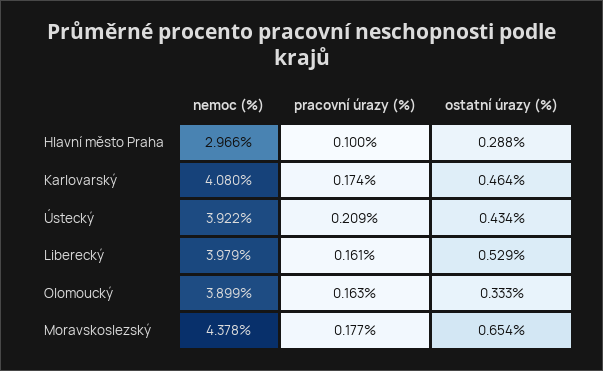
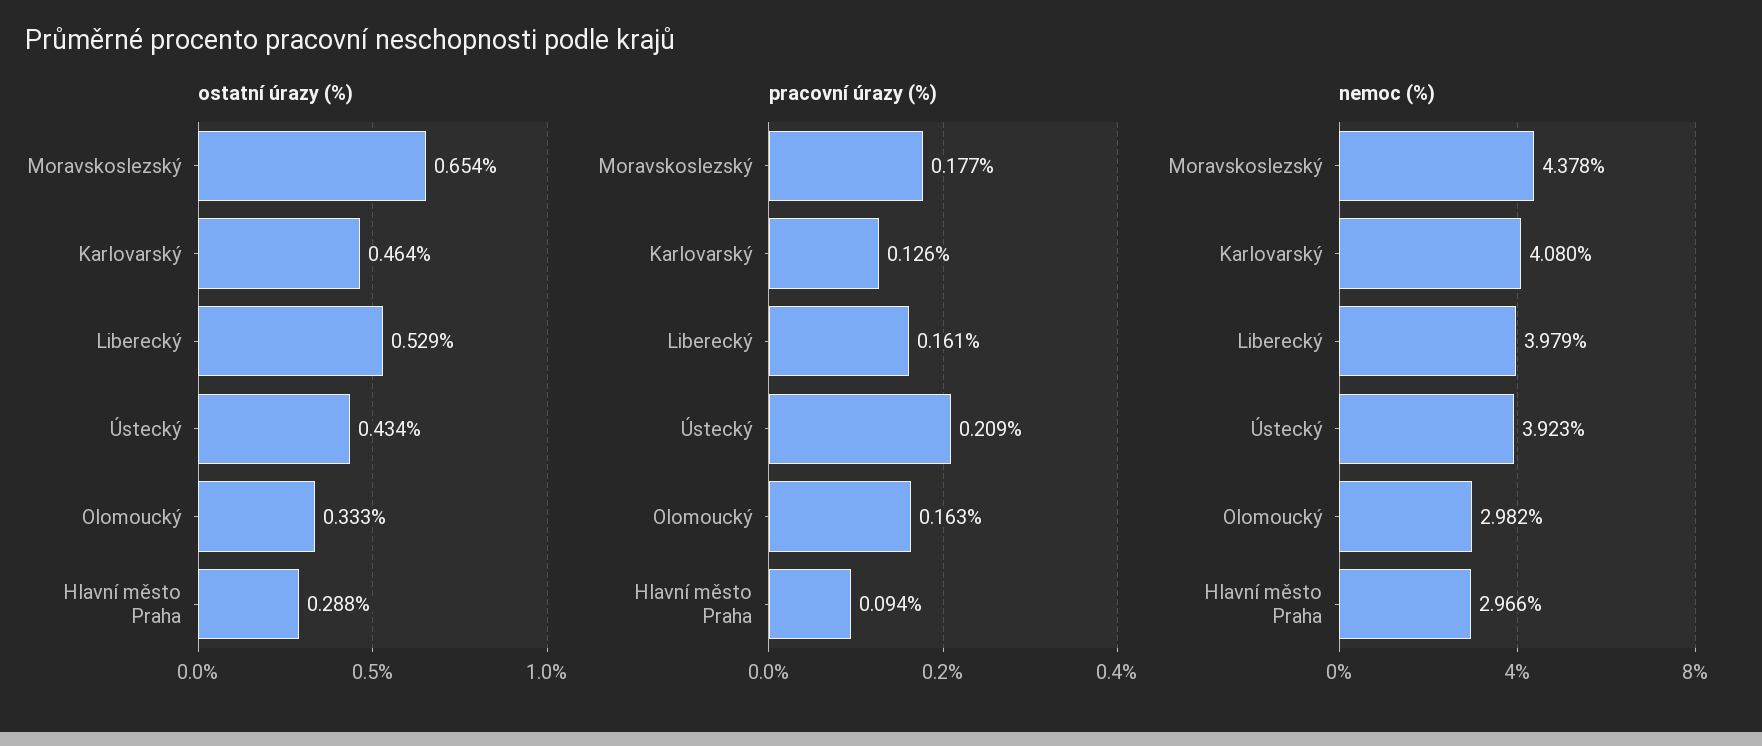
  {
    "nemoc (%)": {
      "Hlavní město Praha": 2.966,
      "Karlovarský": 4.08,
-     "Ústecký": 3.922,
+     "Ústecký": 3.923,
      "Liberecký": 3.979,
-     "Olomoucký": 3.899,
+     "Olomoucký": 2.982,
      "Moravskoslezský": 4.378
    },
    "pracovní úrazy (%)": {
-     "Hlavní město Praha": 0.1,
+     "Hlavní město Praha": 0.094,
-     "Karlovarský": 0.174,
+     "Karlovarský": 0.126,
      "Ústecký": 0.209,
      "Liberecký": 0.161,
      "Olomoucký": 0.163,
      "Moravskoslezský": 0.177
    },
    "ostatní úrazy (%)": {
      "Hlavní město Praha": 0.288,
      "Karlovarský": 0.464,
      "Ústecký": 0.434,
      "Liberecký": 0.529,
      "Olomoucký": 0.333,
      "Moravskoslezský": 0.654
    }
  }

